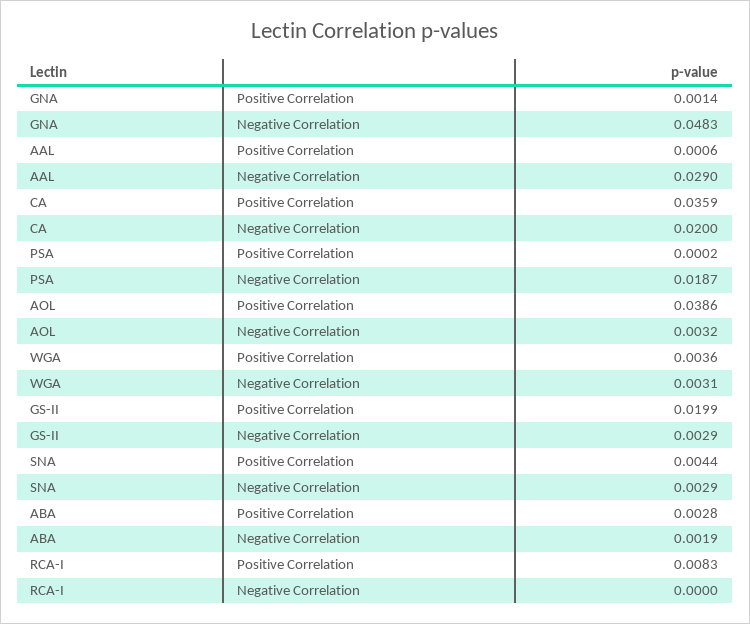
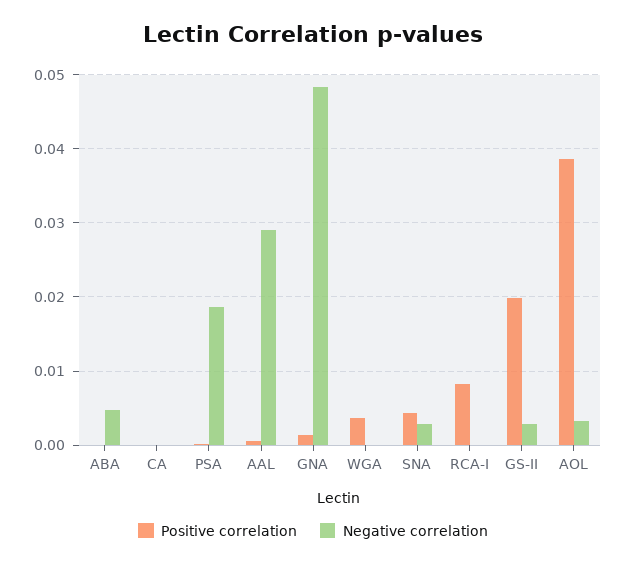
  {
    "Positive Correlation": {
      "GNA": 0.0014,
      "AAL": 0.0006,
-     "CA": 0.0359,
+     "CA": 0,
      "PSA": 0.0002,
      "AOL": 0.0386,
      "WGA": 0.0036,
      "GS-II": 0.0199,
      "SNA": 0.0044,
-     "ABA": 0.0028,
+     "ABA": 0,
      "RCA-I": 0.0083
    },
    "Negative Correlation": {
      "GNA": 0.0483,
      "AAL": 0.029,
-     "CA": 0.02,
+     "CA": 0,
      "PSA": 0.0187,
      "AOL": 0.0032,
-     "WGA": 0.0031,
+     "WGA": 0,
      "GS-II": 0.0029,
      "SNA": 0.0029,
-     "ABA": 0.0019,
+     "ABA": 0.005,
      "RCA-I": 0
    }
  }

